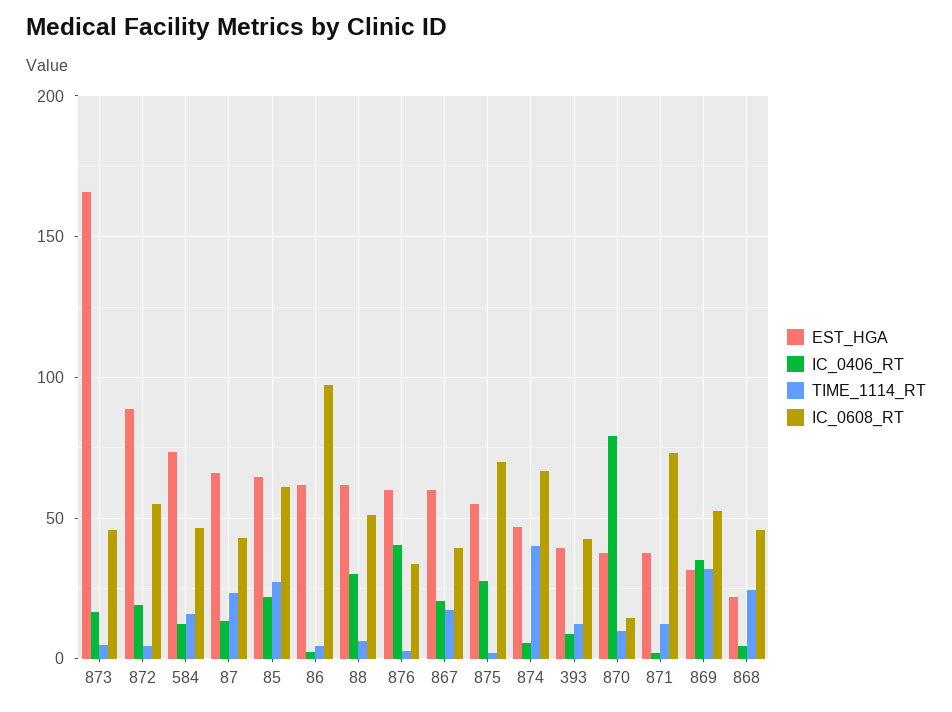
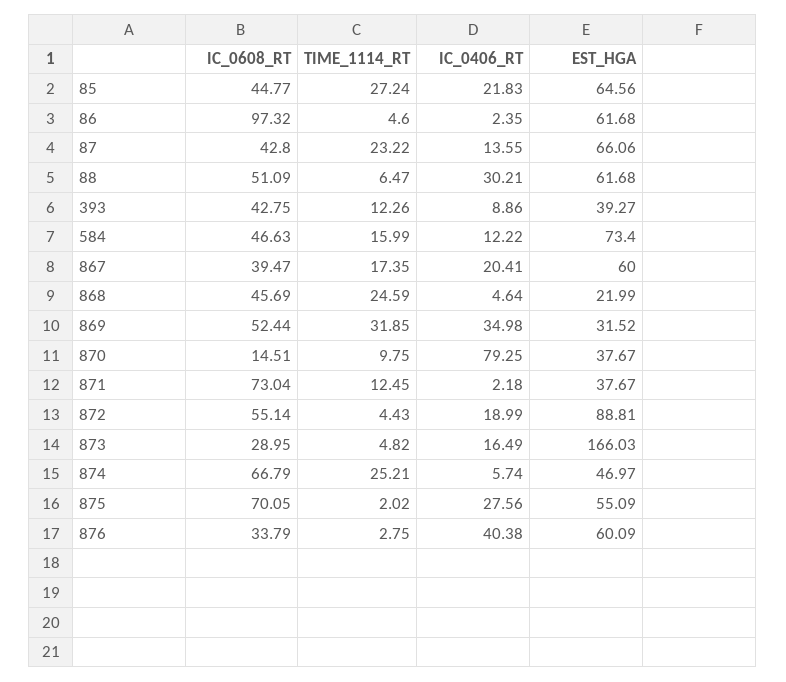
  {
    "EST_HGA": {
      "873": 166.03,
      "872": 88.81,
      "584": 73.4,
      "87": 66.06,
      "85": 64.56,
      "86": 61.68,
      "88": 61.68,
      "876": 60.09,
      "867": 60,
      "875": 55.09,
      "874": 46.97,
      "393": 39.27,
      "870": 37.67,
      "871": 37.67,
      "869": 31.52,
      "868": 21.99
    },
    "IC_0406_RT": {
      "873": 16.49,
      "872": 18.99,
      "584": 12.22,
      "87": 13.55,
      "85": 21.83,
      "86": 2.35,
      "88": 30.21,
      "876": 40.38,
      "867": 20.41,
      "875": 27.56,
      "874": 5.74,
      "393": 8.86,
      "870": 79.25,
      "871": 2.18,
      "869": 34.98,
      "868": 4.64
    },
    "TIME_1114_RT": {
      "873": 4.82,
      "872": 4.43,
      "584": 15.99,
      "87": 23.22,
      "85": 27.24,
      "86": 4.6,
      "88": 6.47,
      "876": 2.75,
      "867": 17.35,
      "875": 2.02,
-     "874": 40,
+     "874": 25.21,
      "393": 12.26,
      "870": 9.75,
      "871": 12.45,
      "869": 31.85,
      "868": 24.59
    },
    "IC_0608_RT": {
-     "873": 45,
+     "873": 28.95,
      "872": 55.14,
      "584": 46.63,
      "87": 42.8,
-     "85": 60,
+     "85": 44.77,
      "86": 97.32,
      "88": 51.09,
      "876": 33.79,
      "867": 39.47,
      "875": 70.05,
      "874": 66.79,
      "393": 42.75,
      "870": 14.51,
      "871": 73.04,
      "869": 52.44,
      "868": 45.69
    }
  }

